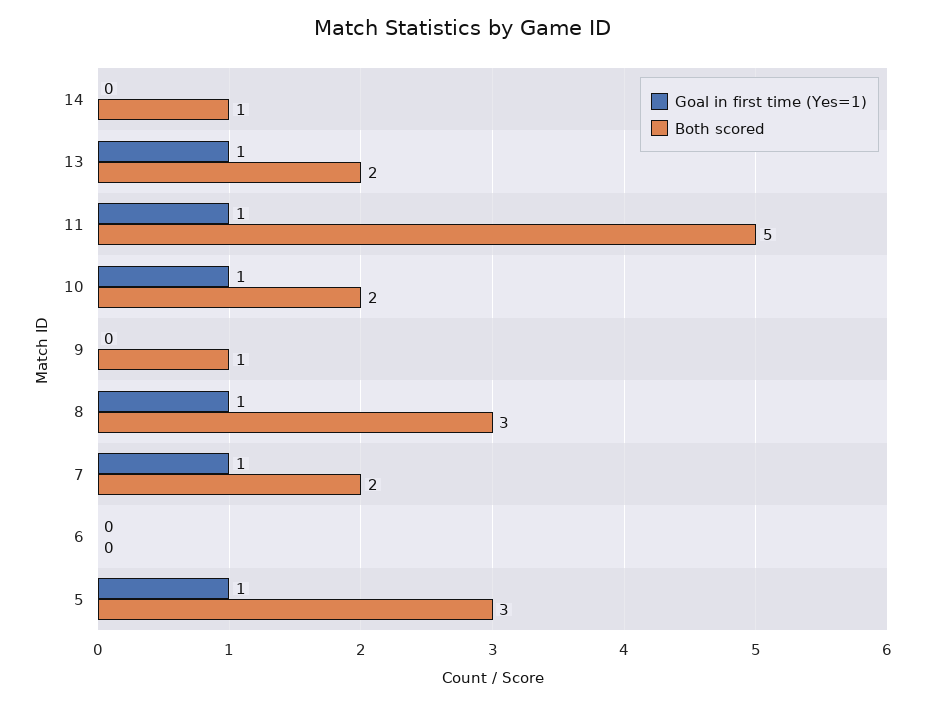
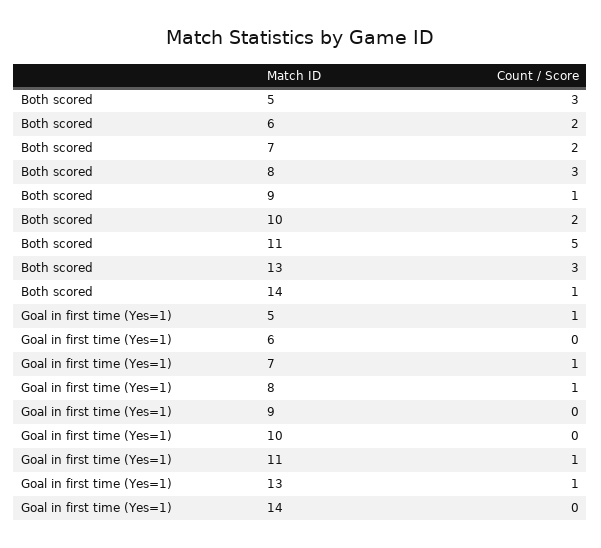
  {
    "Goal in first time (Yes=1)": {
      "14": 0,
      "13": 1,
      "11": 1,
-     "10": 1,
+     "10": 0,
      "9": 0,
      "8": 1,
      "7": 1,
      "6": 0,
      "5": 1
    },
    "Both scored": {
      "14": 1,
-     "13": 2,
+     "13": 3,
      "11": 5,
      "10": 2,
      "9": 1,
      "8": 3,
      "7": 2,
-     "6": 0,
+     "6": 2,
      "5": 3
    }
  }

